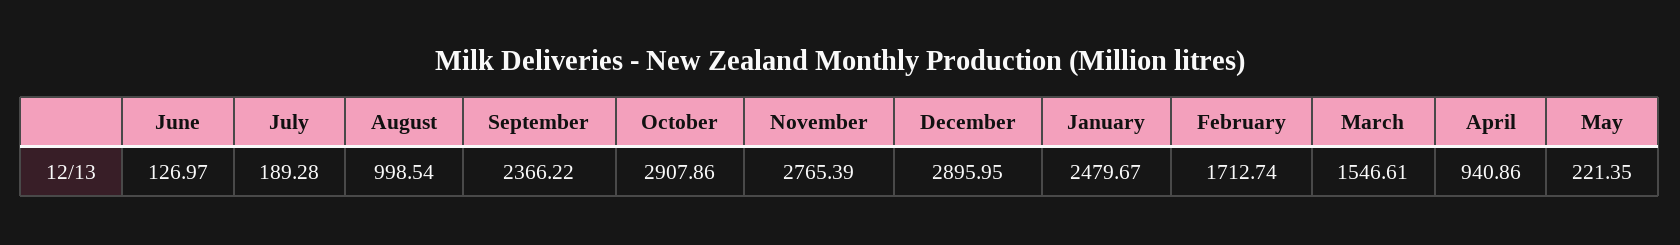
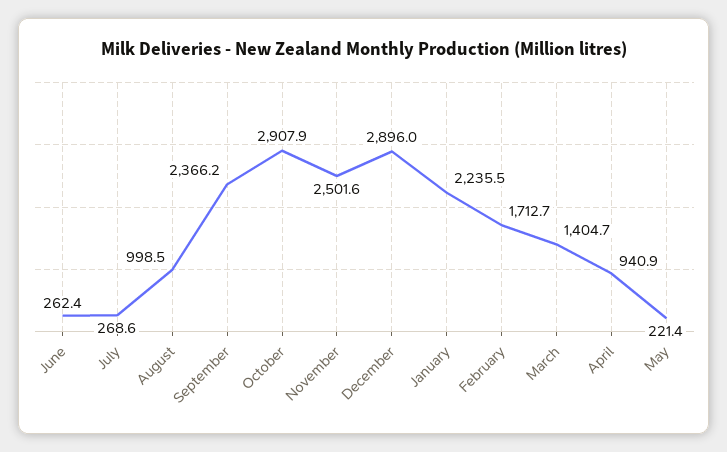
  {
-   "June": 126.97,
+   "June": 262.4,
-   "July": 189.28,
+   "July": 268.6,
    "August": 998.54,
    "September": 2366.22,
    "October": 2907.86,
-   "November": 2765.39,
+   "November": 2501.6,
    "December": 2895.95,
-   "January": 2479.67,
+   "January": 2235.5,
    "February": 1712.74,
-   "March": 1546.61,
+   "March": 1404.7,
    "April": 940.86,
    "May": 221.35
  }

